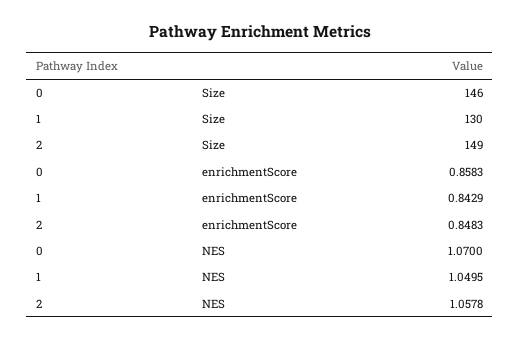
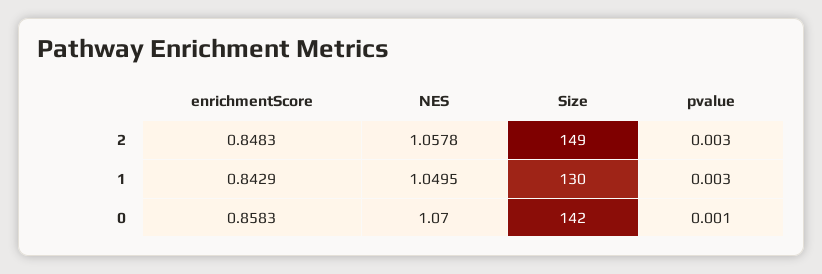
  {
    "0": {
-     "Size": 146,
+     "Size": 142,
      "enrichmentScore": 0.8583,
-     "NES": 1.07
+     "NES": 1.07,
+     "pvalue": 0.001
    },
    "1": {
      "Size": 130,
      "enrichmentScore": 0.8429,
-     "NES": 1.0495
+     "NES": 1.0495,
+     "pvalue": 0.003
    },
    "2": {
      "Size": 149,
      "enrichmentScore": 0.8483,
-     "NES": 1.0578
+     "NES": 1.0578,
+     "pvalue": 0.003
    }
  }

